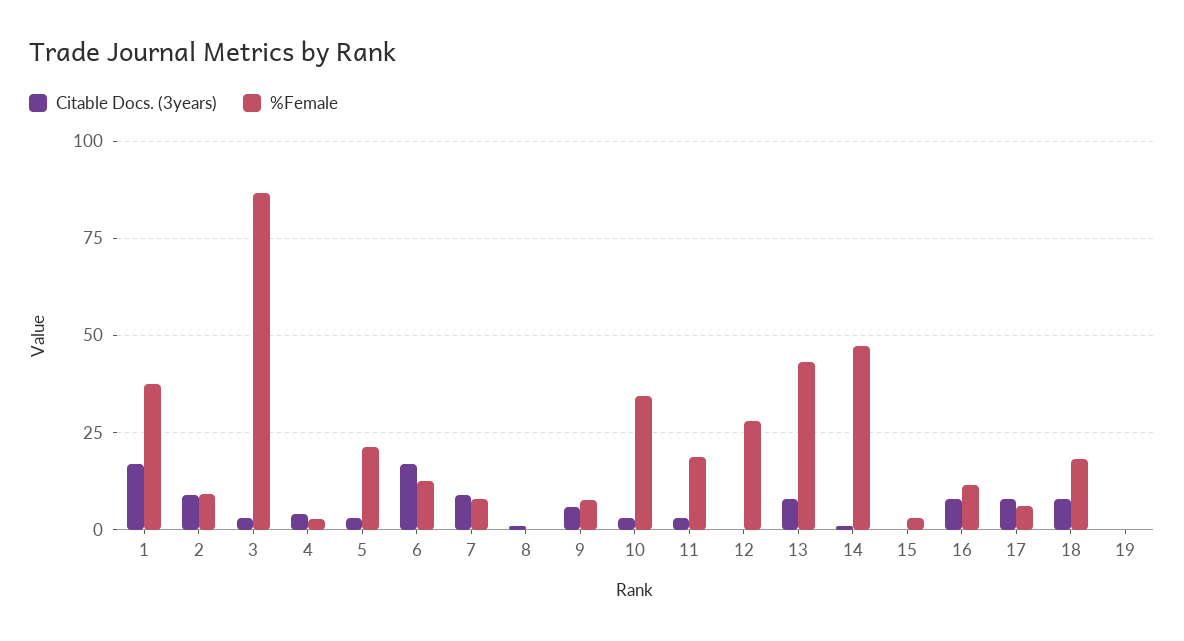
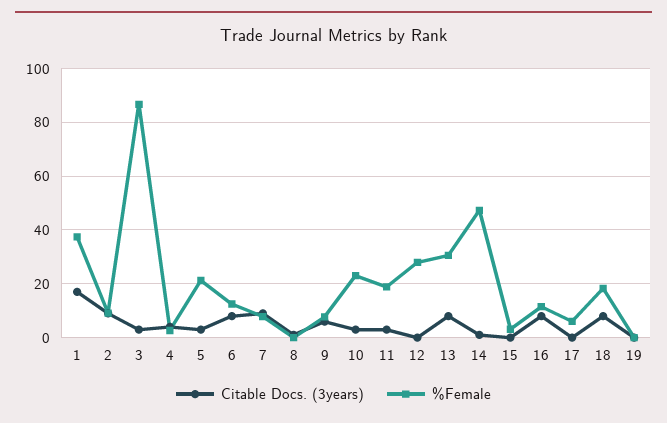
  {
    "Citable Docs. (3years)": {
      "1": 17.5,
      "2": 10,
      "3": 2.5,
      "4": 5,
      "5": 2.5,
-     "6": 17.5,
+     "6": 7.5,
      "7": 10,
      "8": 0,
      "9": 5,
      "10": 2.5,
      "11": 2.5,
      "12": 0,
      "13": 7.5,
      "14": 0,
      "15": 0,
      "16": 7.5,
-     "17": 7.5,
+     "17": 0,
      "18": 7.5,
      "19": 0
    },
    "%Female": {
      "1": 37.5,
      "2": 10,
      "3": 87.5,
      "4": 2.5,
      "5": 22.5,
      "6": 12.5,
      "7": 7.5,
      "8": 0,
      "9": 7.5,
-     "10": 35,
+     "10": 22.5,
      "11": 20,
      "12": 27.5,
-     "13": 42.5,
+     "13": 30,
      "14": 47.5,
      "15": 2.5,
      "16": 12.5,
      "17": 5,
      "18": 17.5,
      "19": 0
    }
  }

